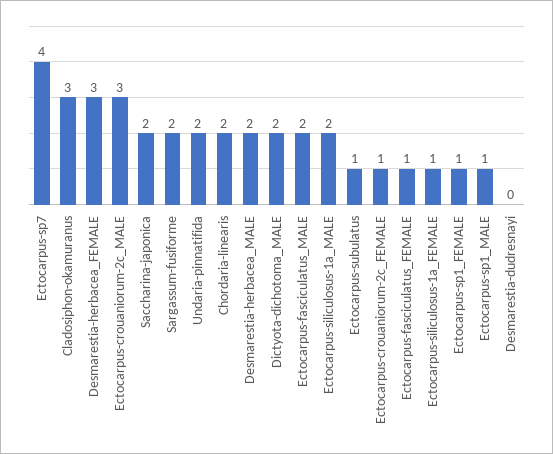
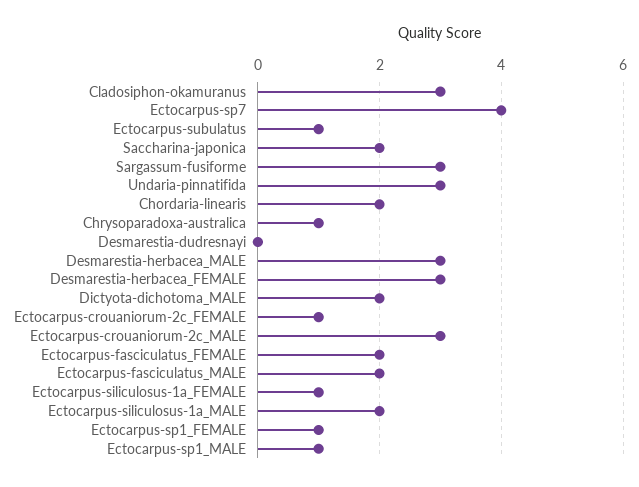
  {
    "Ectocarpus-sp7": 4,
    "Cladosiphon-okamuranus": 3,
    "Desmarestia-herbacea_FEMALE": 3,
    "Ectocarpus-crouaniorum-2c_MALE": 3,
    "Saccharina-japonica": 2,
-   "Sargassum-fusiforme": 2,
+   "Sargassum-fusiforme": 3,
-   "Undaria-pinnatifida": 2,
+   "Undaria-pinnatifida": 3,
    "Chordaria-linearis": 2,
-   "Desmarestia-herbacea_MALE": 2,
+   "Desmarestia-herbacea_MALE": 3,
    "Dictyota-dichotoma_MALE": 2,
    "Ectocarpus-fasciculatus_MALE": 2,
    "Ectocarpus-siliculosus-1a_MALE": 2,
    "Ectocarpus-subulatus": 1,
    "Ectocarpus-crouaniorum-2c_FEMALE": 1,
-   "Ectocarpus-fasciculatus_FEMALE": 1,
+   "Ectocarpus-fasciculatus_FEMALE": 2,
    "Ectocarpus-siliculosus-1a_FEMALE": 1,
    "Ectocarpus-sp1_FEMALE": 1,
    "Ectocarpus-sp1_MALE": 1,
-   "Desmarestia-dudresnayi": 0
+   "Desmarestia-dudresnayi": 0,
+   "Chrysoparadoxa-australica": 1
  }

